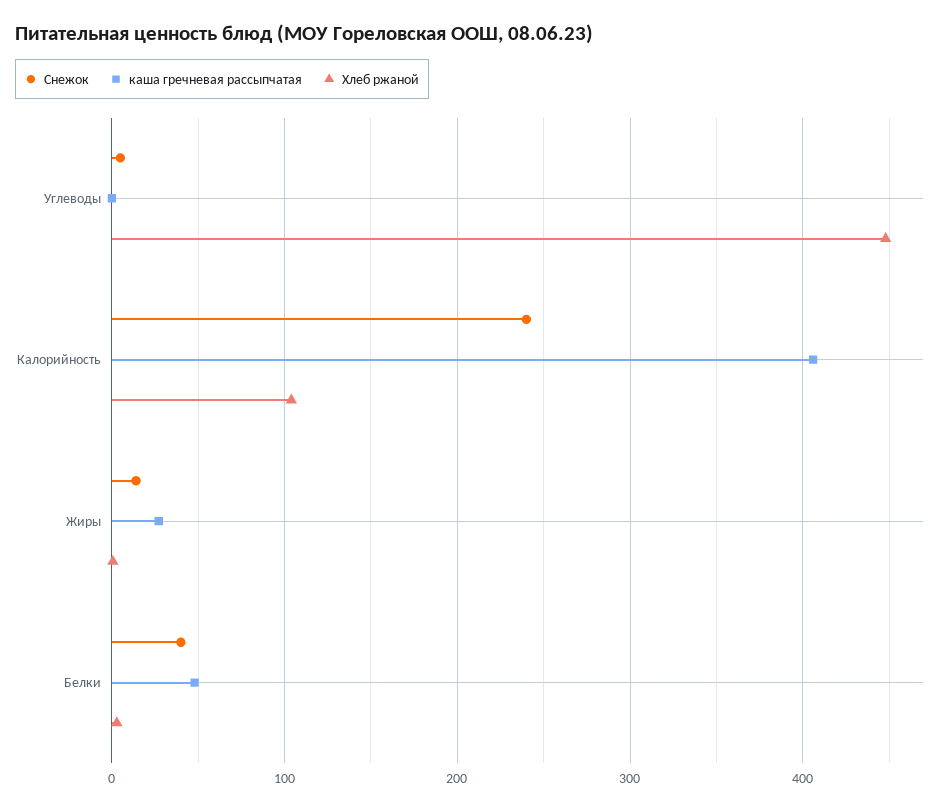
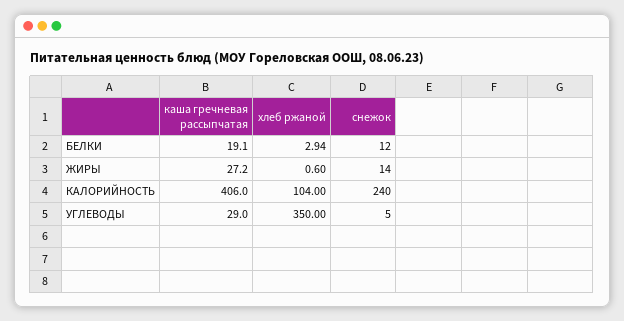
  {
    "Снежок": {
      "Углеводы": 5,
      "Калорийность": 240,
      "Жиры": 14,
-     "Белки": 40
+     "Белки": 12
    },
    "каша гречневая рассыпчатая": {
-     "Углеводы": 0,
+     "Углеводы": 29,
      "Калорийность": 406,
      "Жиры": 27.2,
-     "Белки": 50
+     "Белки": 19.1
    },
    "Хлеб ржаной": {
-     "Углеводы": 450,
+     "Углеводы": 350,
      "Калорийность": 104,
      "Жиры": 0.6,
      "Белки": 2.94
    }
  }

